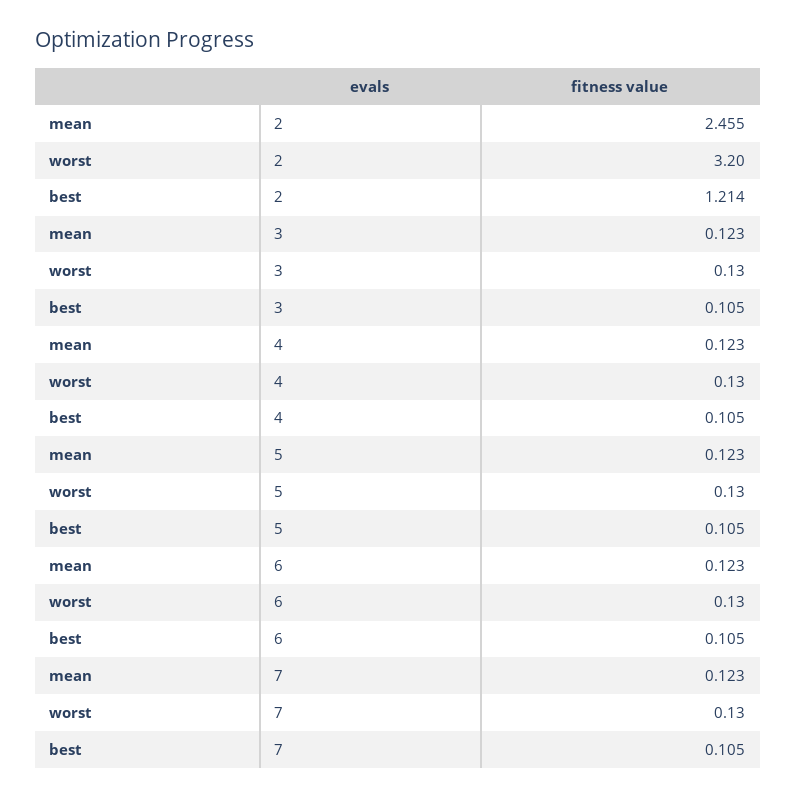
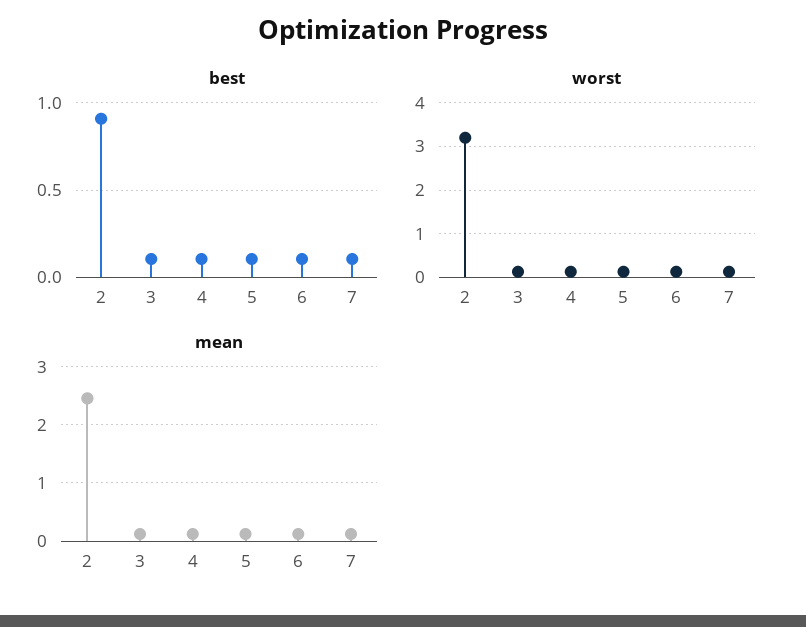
  {
    "mean": {
      "2": 2.455,
      "3": 0.123,
      "4": 0.123,
      "5": 0.123,
      "6": 0.123,
      "7": 0.123
    },
    "worst": {
      "2": 3.2,
      "3": 0.13,
      "4": 0.13,
      "5": 0.13,
      "6": 0.13,
      "7": 0.13
    },
    "best": {
-     "2": 1.214,
+     "2": 0.9,
      "3": 0.105,
      "4": 0.105,
      "5": 0.105,
      "6": 0.105,
      "7": 0.105
    }
  }

